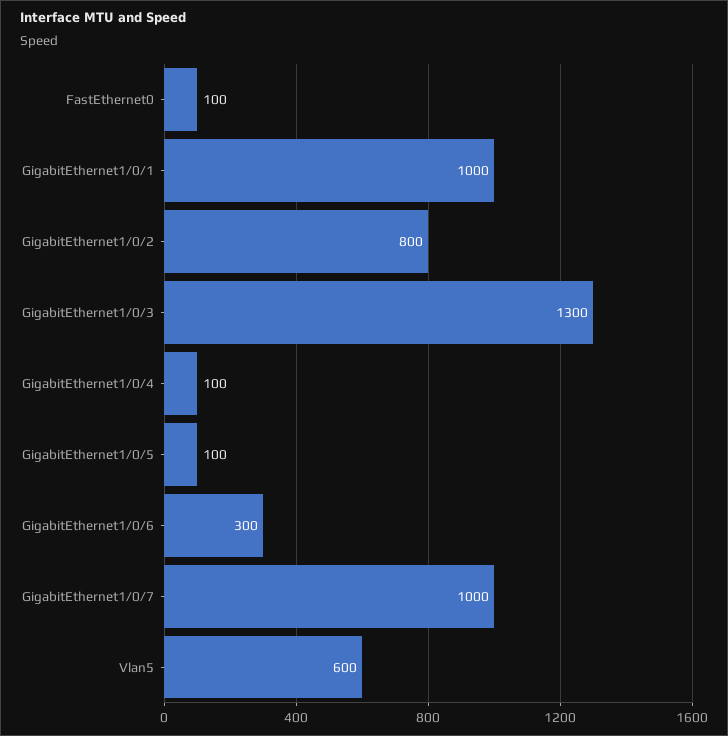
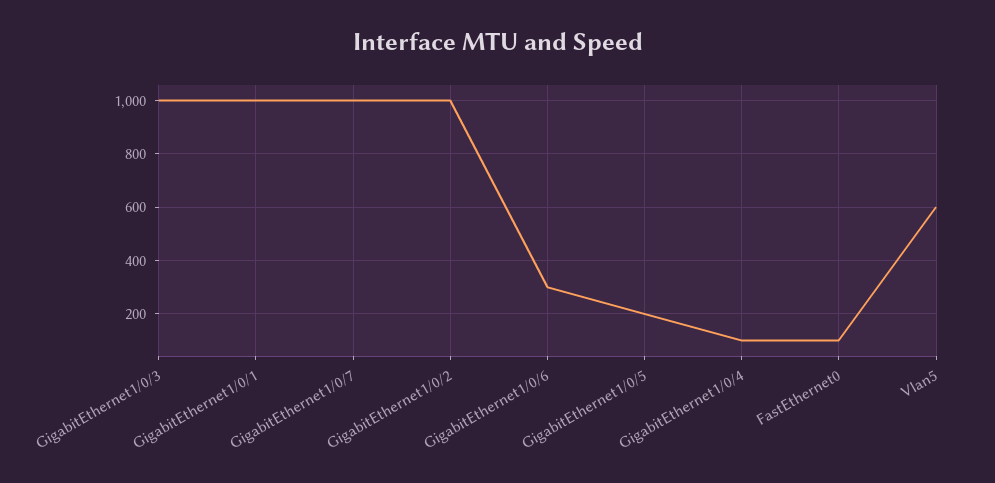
  {
    "FastEthernet0": 100,
    "GigabitEthernet1/0/1": 1000,
-   "GigabitEthernet1/0/2": 800,
+   "GigabitEthernet1/0/2": 1000,
-   "GigabitEthernet1/0/3": 1300,
+   "GigabitEthernet1/0/3": 1000,
    "GigabitEthernet1/0/4": 100,
-   "GigabitEthernet1/0/5": 100,
+   "GigabitEthernet1/0/5": 200,
    "GigabitEthernet1/0/6": 300,
    "GigabitEthernet1/0/7": 1000,
    "Vlan5": 600
  }

